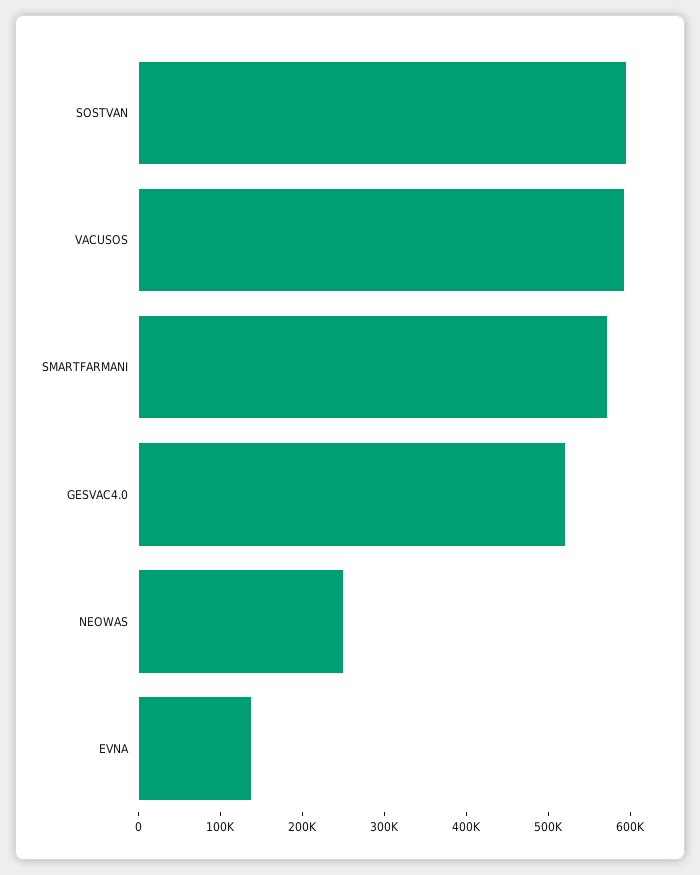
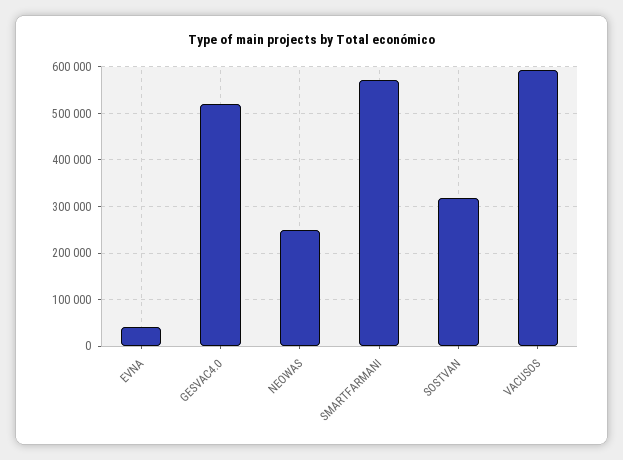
  {
-   "SOSTVAN": 600000,
+   "SOSTVAN": 320000,
    "VACUSOS": 600000,
    "SMARTFARMANI": 580000,
    "GESVAC4.0": 520000,
    "NEOWAS": 240000,
-   "EVNA": 140000
+   "EVNA": 40000
  }

